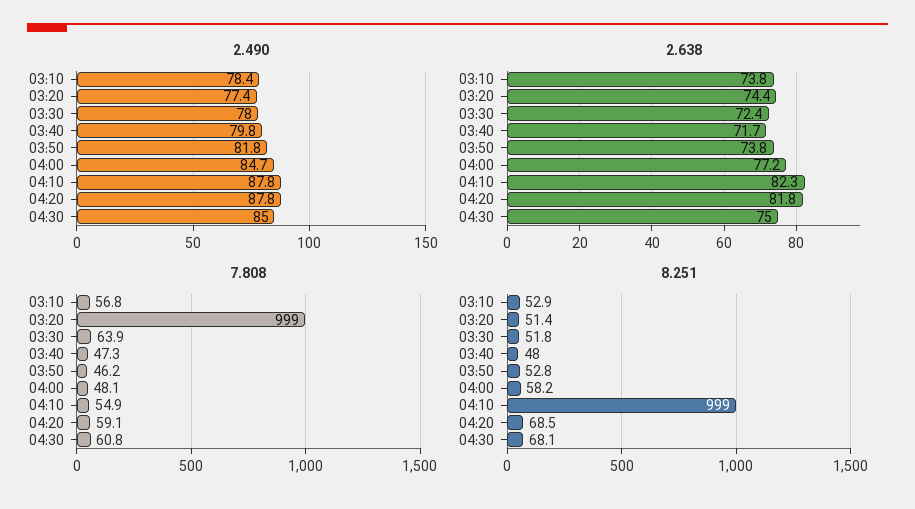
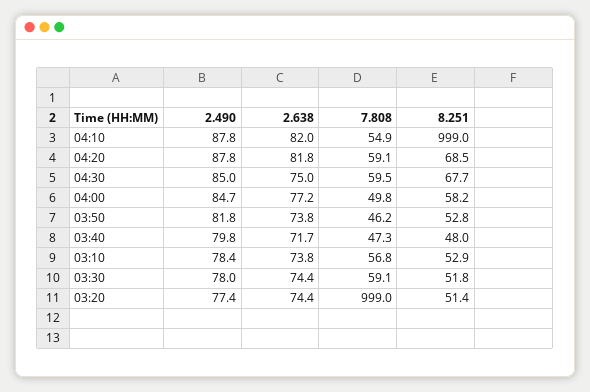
  {
    "2.490": {
      "03:10": 78.4,
      "03:20": 77.4,
      "03:30": 78,
      "03:40": 79.8,
      "03:50": 81.8,
      "04:00": 84.7,
      "04:10": 87.8,
      "04:20": 87.8,
      "04:30": 85
    },
    "2.638": {
      "03:10": 73.8,
      "03:20": 74.4,
-     "03:30": 72.4,
+     "03:30": 74.4,
      "03:40": 71.7,
      "03:50": 73.8,
      "04:00": 77.2,
-     "04:10": 82.3,
+     "04:10": 82,
      "04:20": 81.8,
      "04:30": 75
    },
    "7.808": {
      "03:10": 56.8,
      "03:20": 999,
-     "03:30": 63.9,
+     "03:30": 59.1,
      "03:40": 47.3,
      "03:50": 46.2,
-     "04:00": 48.1,
+     "04:00": 49.8,
      "04:10": 54.9,
      "04:20": 59.1,
-     "04:30": 60.8
+     "04:30": 59.5
    },
    "8.251": {
      "03:10": 52.9,
      "03:20": 51.4,
      "03:30": 51.8,
      "03:40": 48,
      "03:50": 52.8,
      "04:00": 58.2,
      "04:10": 999,
      "04:20": 68.5,
-     "04:30": 68.1
+     "04:30": 67.7
    }
  }

